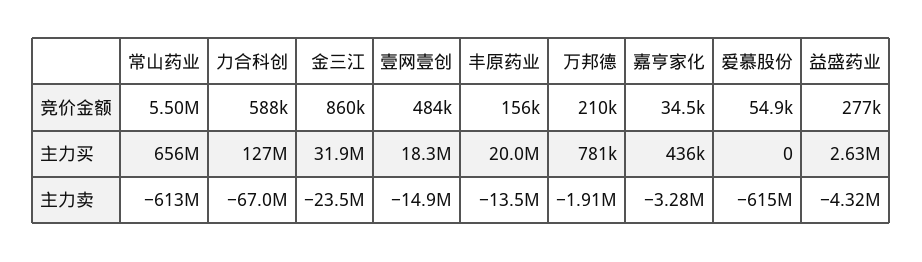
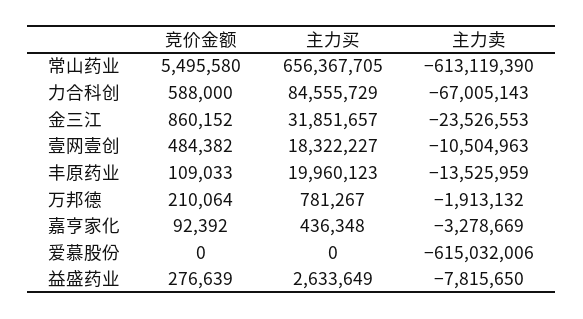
  {
    "常山药业": {
      "竞价金额": 5495580,
      "主力买": 656367705,
      "主力卖": -613119390
    },
    "力合科创": {
      "竞价金额": 588000,
-     "主力买": 127000000,
+     "主力买": 84555729,
      "主力卖": -67005143
    },
    "金三江": {
      "竞价金额": 860152,
      "主力买": 31851657,
      "主力卖": -23526553
    },
    "壹网壹创": {
      "竞价金额": 484382,
      "主力买": 18322227,
-     "主力卖": -14900000
+     "主力卖": -10504963
    },
    "丰原药业": {
-     "竞价金额": 156000,
+     "竞价金额": 109033,
      "主力买": 19960123,
      "主力卖": -13525959
    },
    "万邦德": {
      "竞价金额": 210064,
      "主力买": 781267,
      "主力卖": -1913132
    },
    "嘉亨家化": {
-     "竞价金额": 34500,
+     "竞价金额": 92392,
      "主力买": 436348,
      "主力卖": -3278669
    },
    "爱慕股份": {
-     "竞价金额": 54900,
+     "竞价金额": 0,
      "主力买": 0,
      "主力卖": -615032006
    },
    "益盛药业": {
      "竞价金额": 276639,
      "主力买": 2633649,
-     "主力卖": -4320000
+     "主力卖": -7815650
    }
  }

